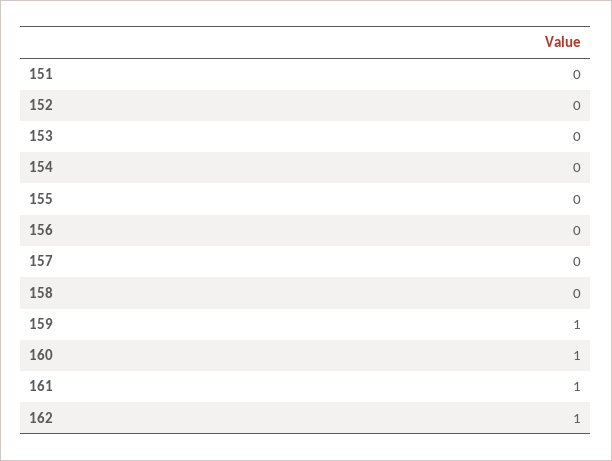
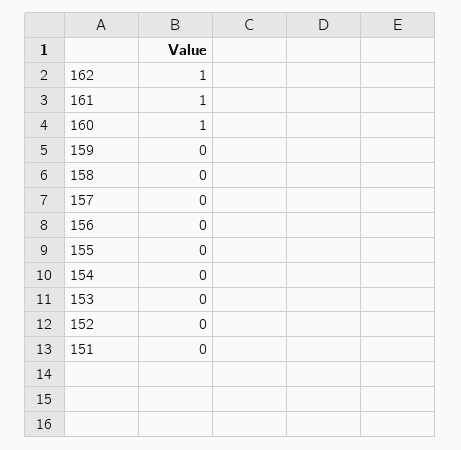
  {
    "151": 0,
    "152": 0,
    "153": 0,
    "154": 0,
    "155": 0,
    "156": 0,
    "157": 0,
    "158": 0,
-   "159": 1,
+   "159": 0,
    "160": 1,
    "161": 1,
    "162": 1
  }

